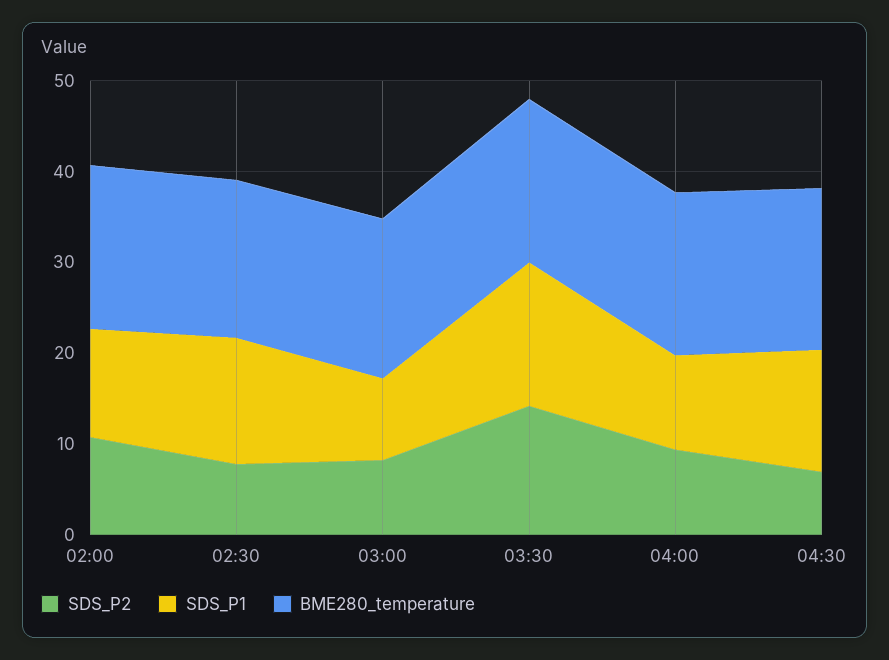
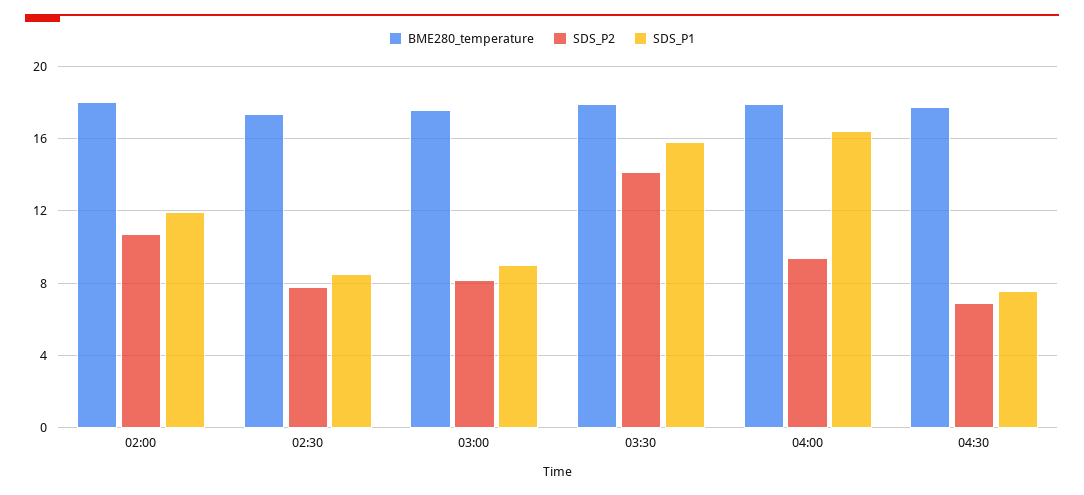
  {
    "SDS_P2": {
      "02:00": 10.5,
      "02:30": 8,
      "03:00": 8,
      "03:30": 14,
      "04:00": 9.5,
      "04:30": 7
    },
    "SDS_P1": {
      "02:00": 12,
-     "02:30": 14,
+     "02:30": 8.5,
      "03:00": 9,
      "03:30": 16,
-     "04:00": 10,
+     "04:00": 16.5,
-     "04:30": 14
+     "04:30": 7.5
    },
    "BME280_temperature": {
      "02:00": 18,
      "02:30": 17.5,
      "03:00": 17.5,
      "03:30": 18,
      "04:00": 18,
      "04:30": 18
    }
  }

